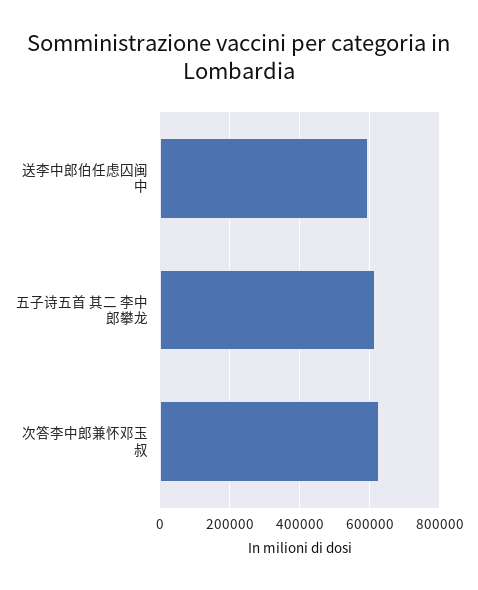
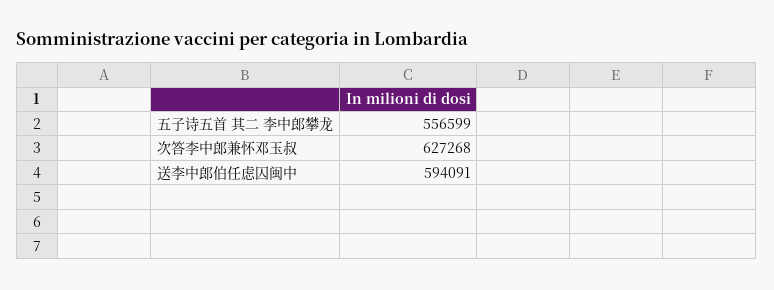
  {
    "送李中郎伯任虑囚闽中": 594091,
-   "五子诗五首 其二 李中郎攀龙": 620000,
+   "五子诗五首 其二 李中郎攀龙": 556599,
    "次答李中郎兼怀邓玉叔": 627268
  }

